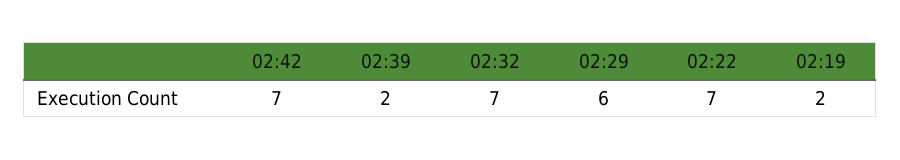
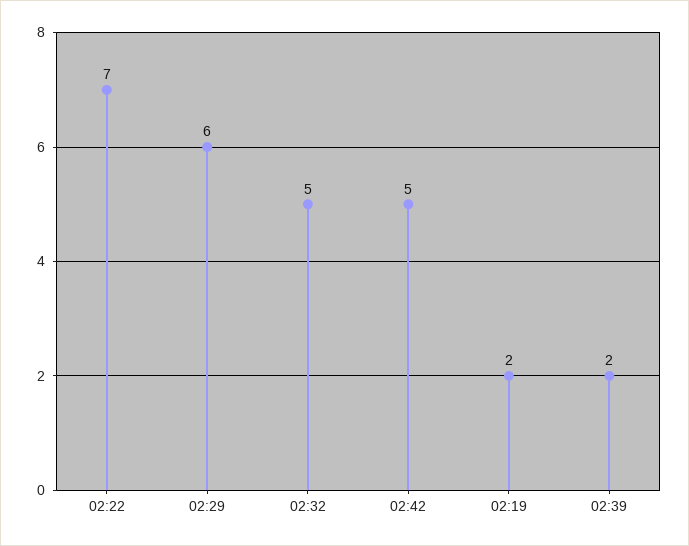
  {
-   "02:42": 7,
+   "02:42": 5,
    "02:39": 2,
-   "02:32": 7,
+   "02:32": 5,
    "02:29": 6,
    "02:22": 7,
    "02:19": 2
  }

